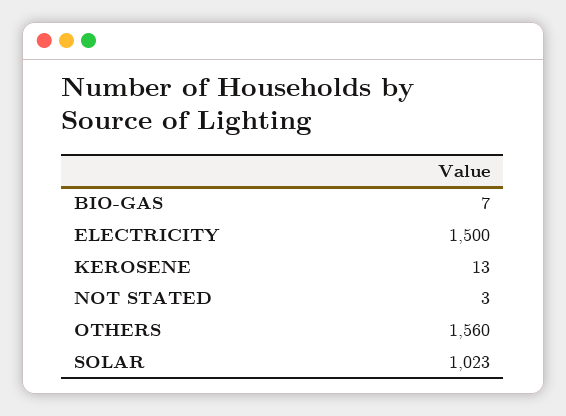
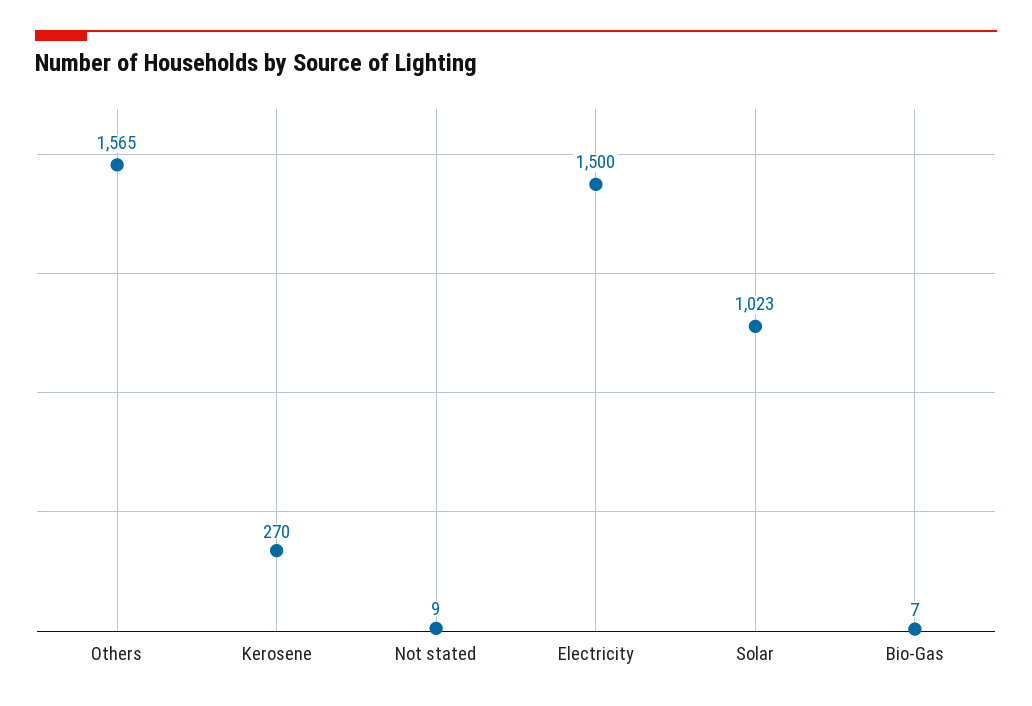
  {
    "BIO-GAS": 7,
    "ELECTRICITY": 1500,
-   "KEROSENE": 13,
+   "KEROSENE": 270,
-   "NOT STATED": 3,
+   "NOT STATED": 9,
-   "OTHERS": 1560,
+   "OTHERS": 1565,
    "SOLAR": 1023
  }

